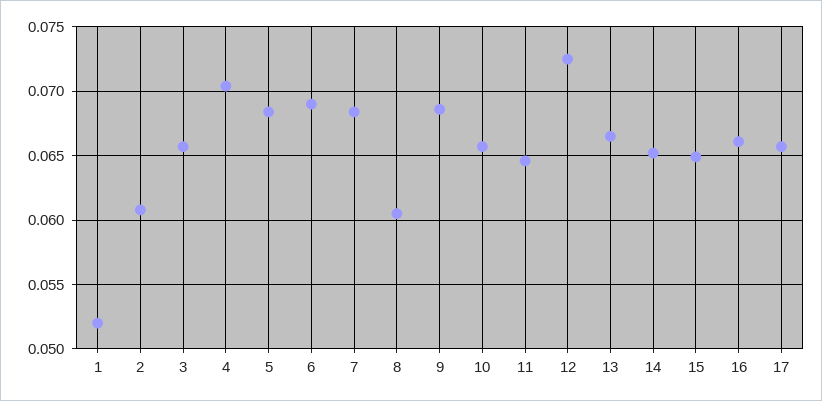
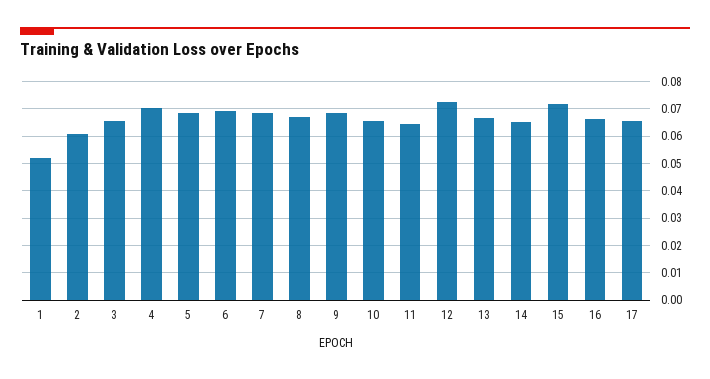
  {
    "1": 0.052,
    "2": 0.061,
    "3": 0.0655,
    "4": 0.0705,
    "5": 0.0685,
    "6": 0.069,
    "7": 0.0685,
-   "8": 0.0605,
+   "8": 0.0675,
    "9": 0.0685,
    "10": 0.0655,
    "11": 0.0645,
    "12": 0.0725,
    "13": 0.0665,
    "14": 0.065,
-   "15": 0.065,
+   "15": 0.0725,
    "16": 0.066,
    "17": 0.0655
  }

